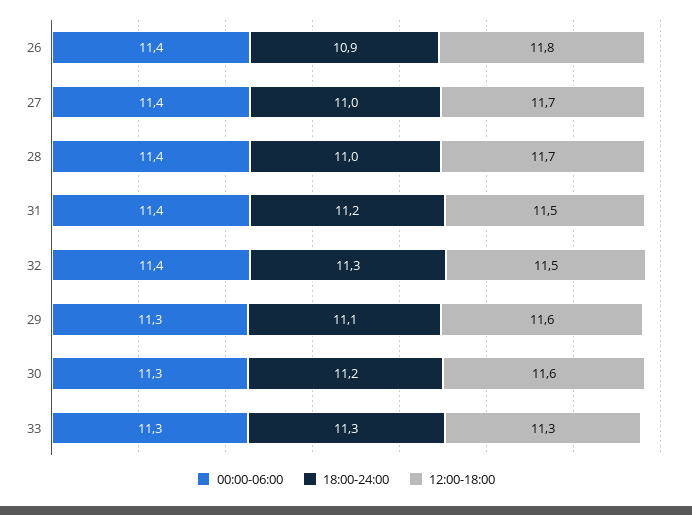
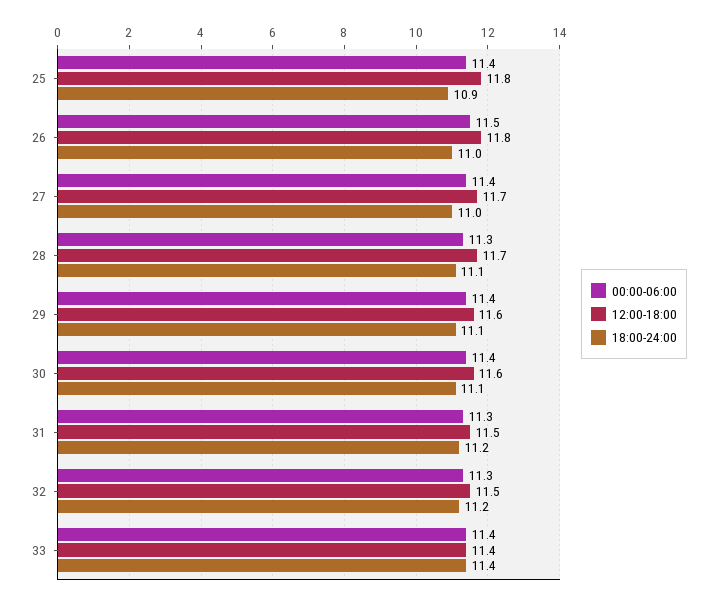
  {
    "00:00-06:00": {
-     "26": 11.4,
+     "26": 11.5,
      "27": 11.4,
-     "28": 11.4,
+     "28": 11.3,
-     "31": 11.4,
+     "31": 11.3,
-     "32": 11.4,
+     "32": 11.3,
-     "29": 11.3,
+     "29": 11.4,
-     "30": 11.3,
+     "30": 11.4,
-     "33": 11.3
+     "33": 11.4,
+     "25": 11.4
    },
    "18:00-24:00": {
-     "26": 10.9,
+     "26": 11,
      "27": 11,
-     "28": 11,
+     "28": 11.1,
      "31": 11.2,
-     "32": 11.3,
+     "32": 11.2,
      "29": 11.1,
-     "30": 11.2,
+     "30": 11.1,
-     "33": 11.3
+     "33": 11.4,
+     "25": 10.9
    },
    "12:00-18:00": {
      "26": 11.8,
      "27": 11.7,
      "28": 11.7,
      "31": 11.5,
      "32": 11.5,
      "29": 11.6,
      "30": 11.6,
-     "33": 11.3
+     "33": 11.4,
+     "25": 11.8
    }
  }

